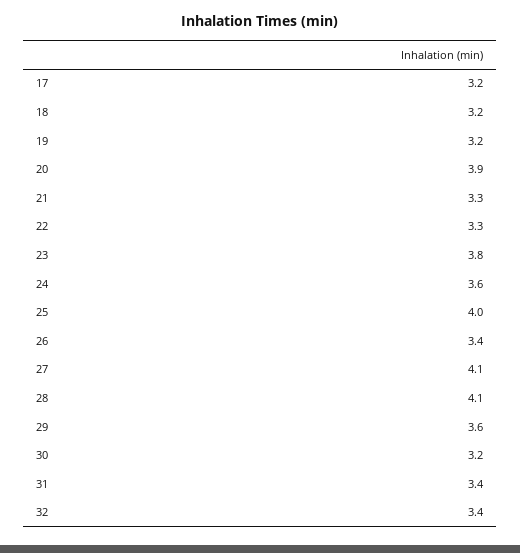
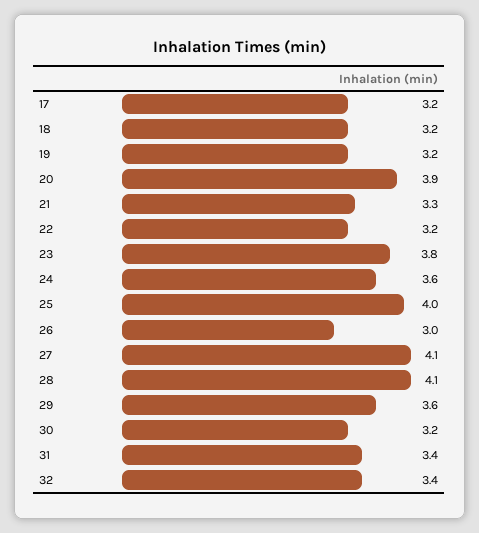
  {
    "17": 3.2,
    "18": 3.2,
    "19": 3.2,
    "20": 3.9,
    "21": 3.3,
-   "22": 3.3,
+   "22": 3.2,
    "23": 3.8,
    "24": 3.6,
    "25": 4,
-   "26": 3.4,
+   "26": 3,
    "27": 4.1,
    "28": 4.1,
    "29": 3.6,
    "30": 3.2,
    "31": 3.4,
    "32": 3.4
  }

